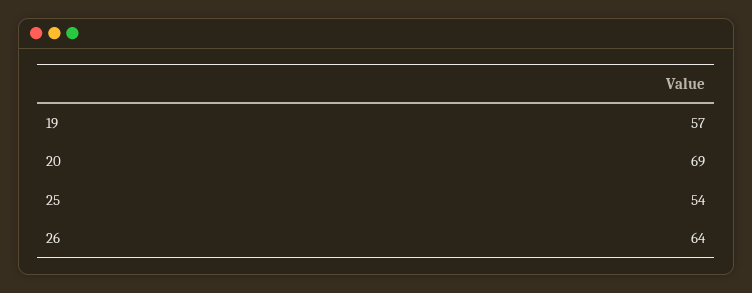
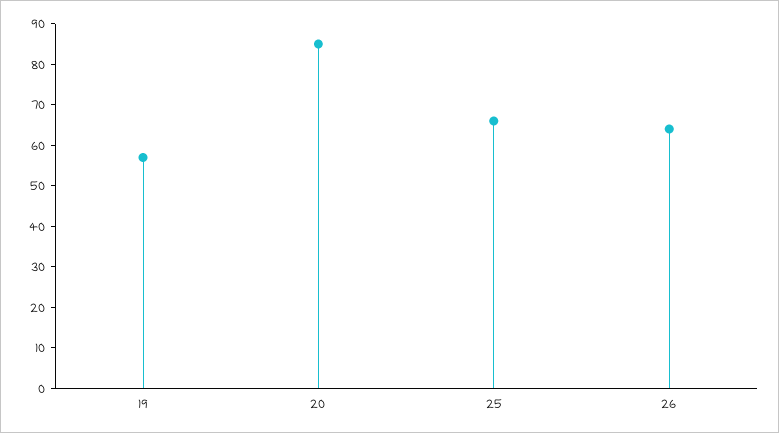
  {
    "19": 57,
-   "20": 69,
+   "20": 85,
-   "25": 54,
+   "25": 65,
    "26": 64
  }

